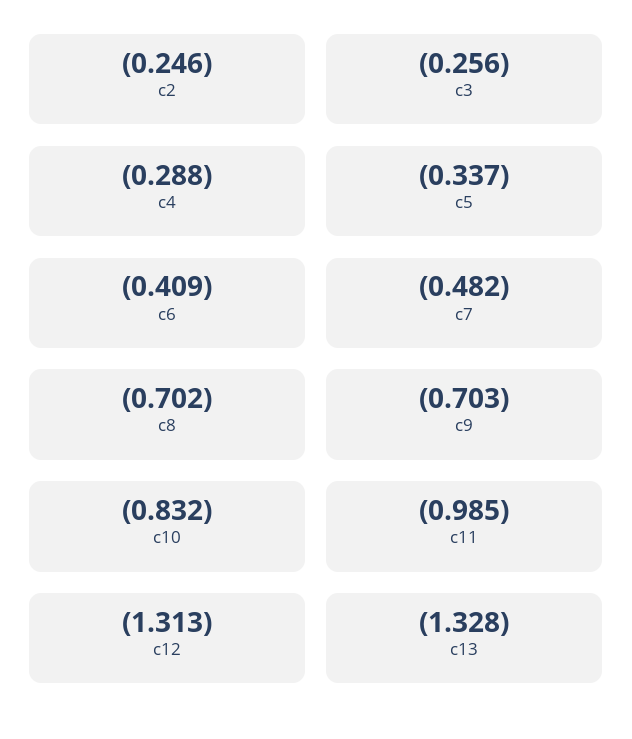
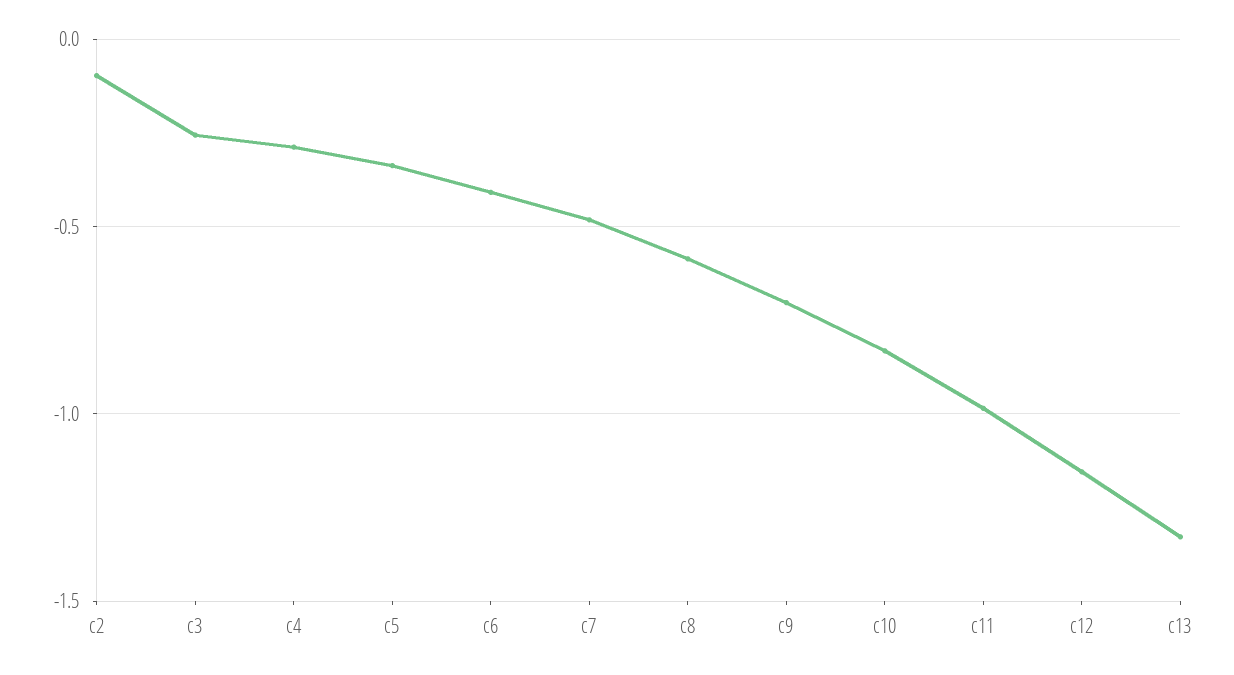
  {
-   "c2": -0.246,
+   "c2": -0.1,
    "c3": -0.256,
    "c4": -0.288,
    "c5": -0.337,
    "c6": -0.409,
    "c7": -0.482,
-   "c8": -0.702,
+   "c8": -0.6,
    "c9": -0.703,
    "c10": -0.832,
    "c11": -0.985,
-   "c12": -1.313,
+   "c12": -1.15,
    "c13": -1.328
  }

